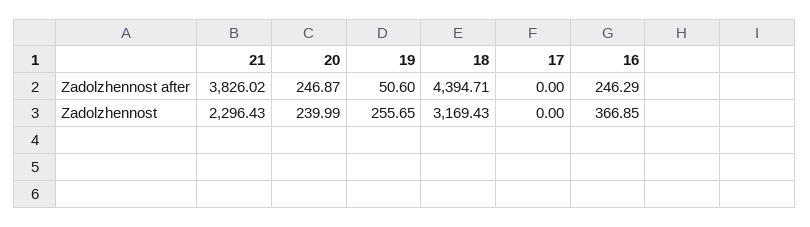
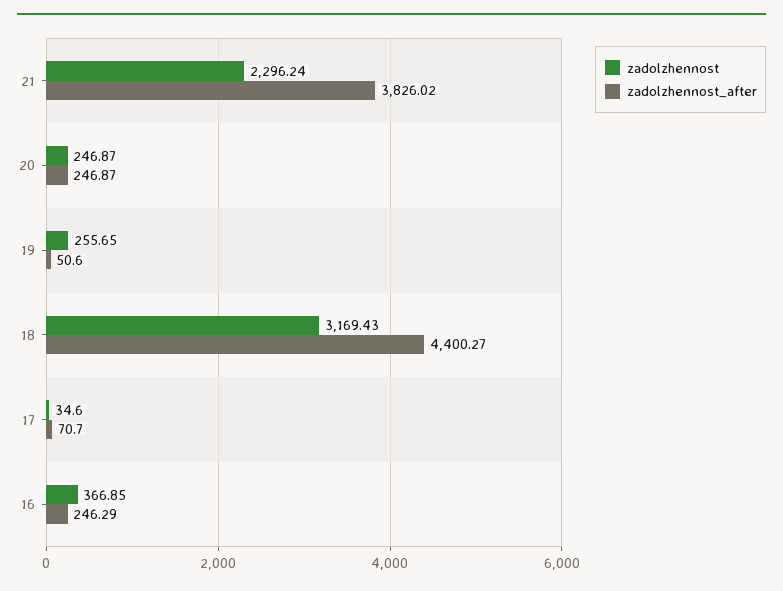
  {
    "Zadolzhennost after": {
      "21": 3826.02,
      "20": 246.87,
      "19": 50.6,
-     "18": 4394.71,
+     "18": 4400.27,
-     "17": 0,
+     "17": 70.7,
      "16": 246.29
    },
    "Zadolzhennost": {
-     "21": 2296.43,
+     "21": 2296.24,
-     "20": 239.99,
+     "20": 246.87,
      "19": 255.65,
      "18": 3169.43,
-     "17": 0,
+     "17": 34.6,
      "16": 366.85
    }
  }

